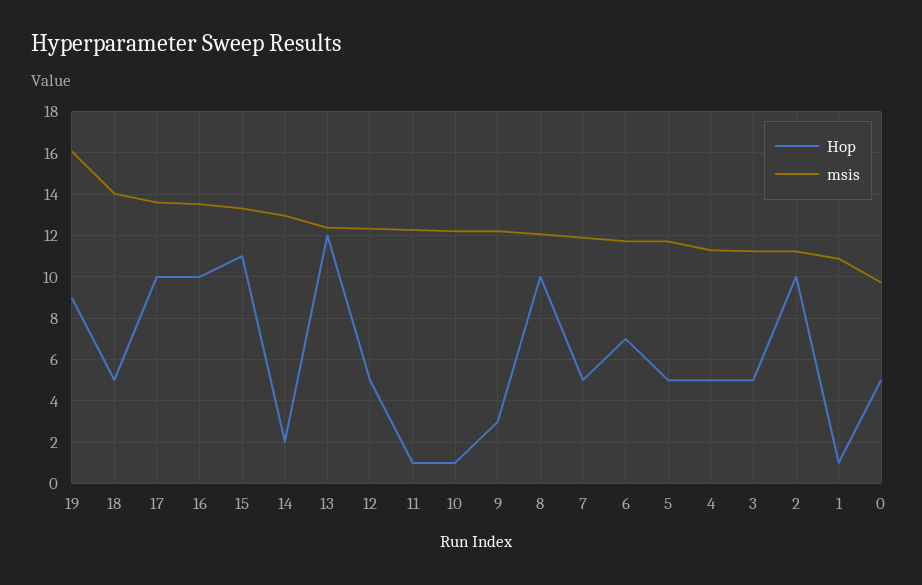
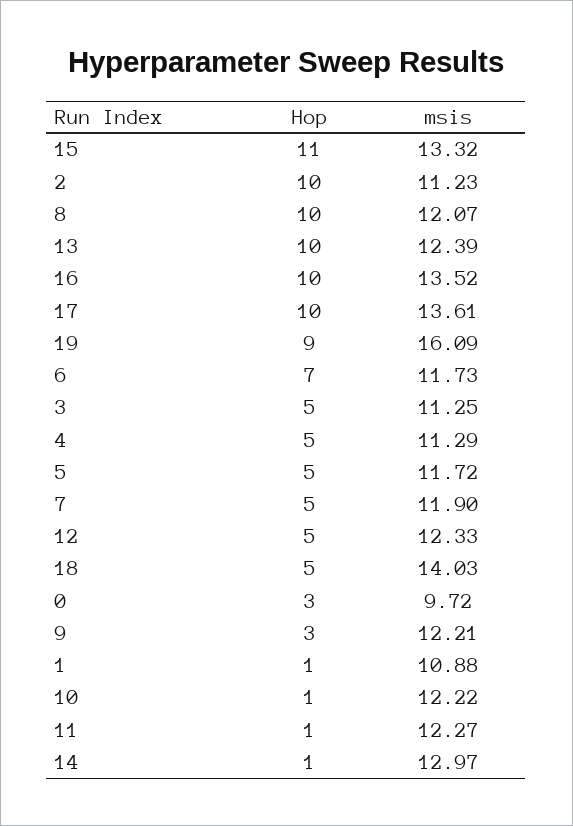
  {
    "Hop": {
      "19": 9,
      "18": 5,
      "17": 10,
      "16": 10,
      "15": 11,
-     "14": 2,
+     "14": 1,
-     "13": 12,
+     "13": 10,
      "12": 5,
      "11": 1,
      "10": 1,
      "9": 3,
      "8": 10,
      "7": 5,
      "6": 7,
      "5": 5,
      "4": 5,
      "3": 5,
      "2": 10,
      "1": 1,
-     "0": 5
+     "0": 3
    },
    "msis": {
      "19": 16.09,
      "18": 14.03,
      "17": 13.61,
      "16": 13.52,
      "15": 13.32,
      "14": 12.97,
      "13": 12.39,
      "12": 12.33,
      "11": 12.27,
      "10": 12.22,
      "9": 12.21,
      "8": 12.07,
      "7": 11.9,
      "6": 11.73,
      "5": 11.72,
      "4": 11.29,
      "3": 11.25,
      "2": 11.23,
      "1": 10.88,
      "0": 9.72
    }
  }

